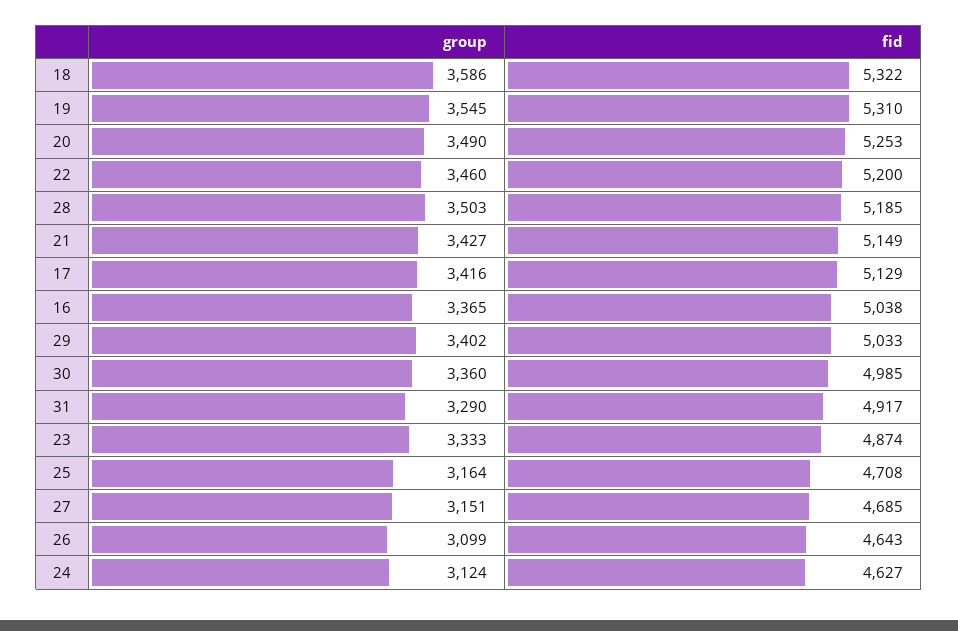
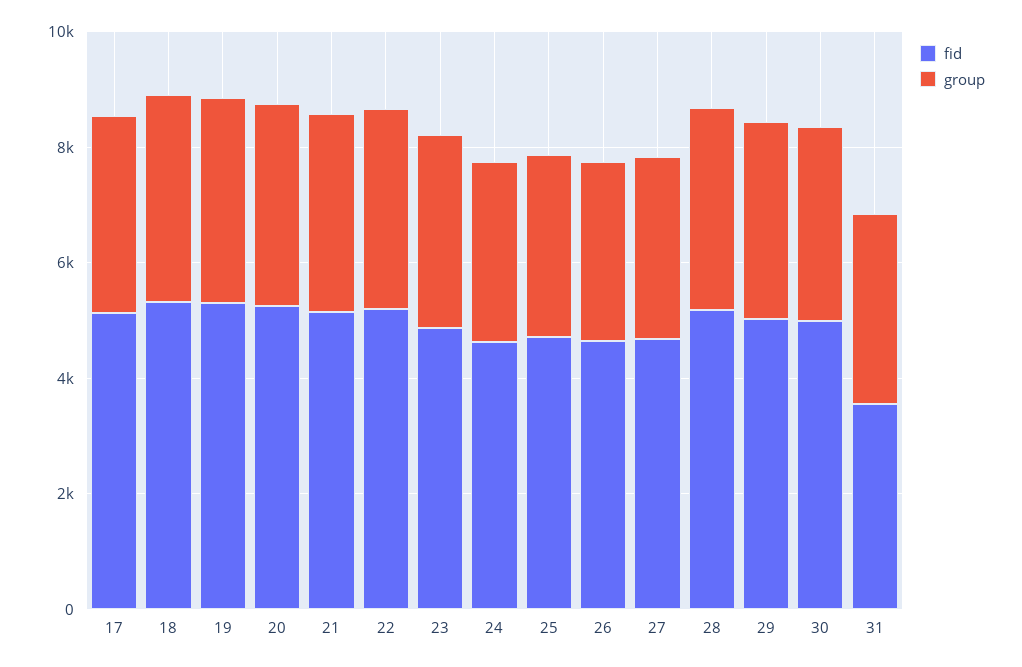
  {
    "group": {
      "18": 3586,
      "19": 3545,
      "20": 3490,
      "22": 3460,
      "28": 3503,
      "21": 3427,
      "17": 3416,
-     "16": 3365,
      "29": 3402,
      "30": 3360,
      "31": 3290,
      "23": 3333,
      "25": 3164,
      "27": 3151,
      "26": 3099,
      "24": 3124
    },
    "fid": {
      "18": 5322,
      "19": 5310,
      "20": 5253,
      "22": 5200,
      "28": 5185,
      "21": 5149,
      "17": 5129,
-     "16": 5038,
      "29": 5033,
      "30": 4985,
-     "31": 4917,
+     "31": 3500,
      "23": 4874,
      "25": 4708,
      "27": 4685,
      "26": 4643,
      "24": 4627
    }
  }

